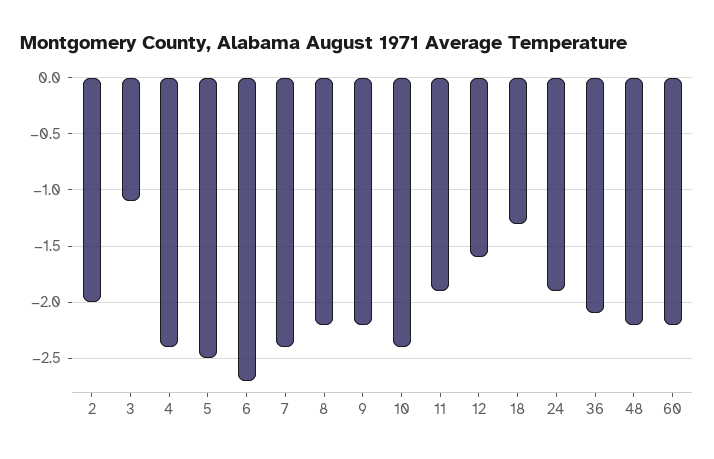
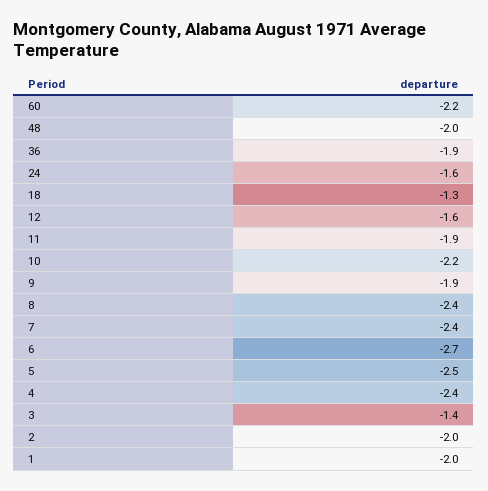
  {
    "2": -2,
-   "3": -1.1,
+   "3": -1.4,
    "4": -2.4,
    "5": -2.5,
    "6": -2.7,
    "7": -2.4,
-   "8": -2.2,
+   "8": -2.4,
-   "9": -2.2,
+   "9": -1.9,
-   "10": -2.4,
+   "10": -2.2,
    "11": -1.9,
    "12": -1.6,
    "18": -1.3,
-   "24": -1.9,
+   "24": -1.6,
-   "36": -2.1,
+   "36": -1.9,
-   "48": -2.2,
+   "48": -2,
-   "60": -2.2
+   "60": -2.2,
+   "1": -2
  }

